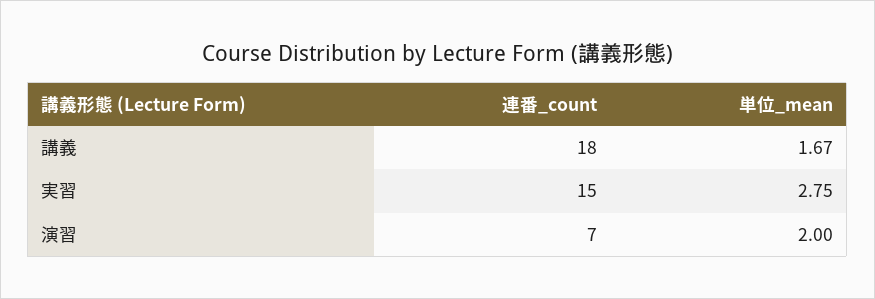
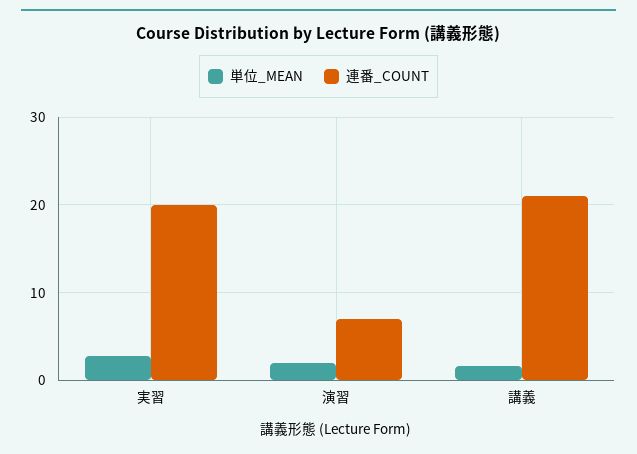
  {
    "連番_count": {
-     "講義": 18,
+     "講義": 21,
-     "実習": 15,
+     "実習": 20,
      "演習": 7
    },
    "単位_mean": {
      "講義": 1.67,
      "実習": 2.75,
      "演習": 2
    }
  }

